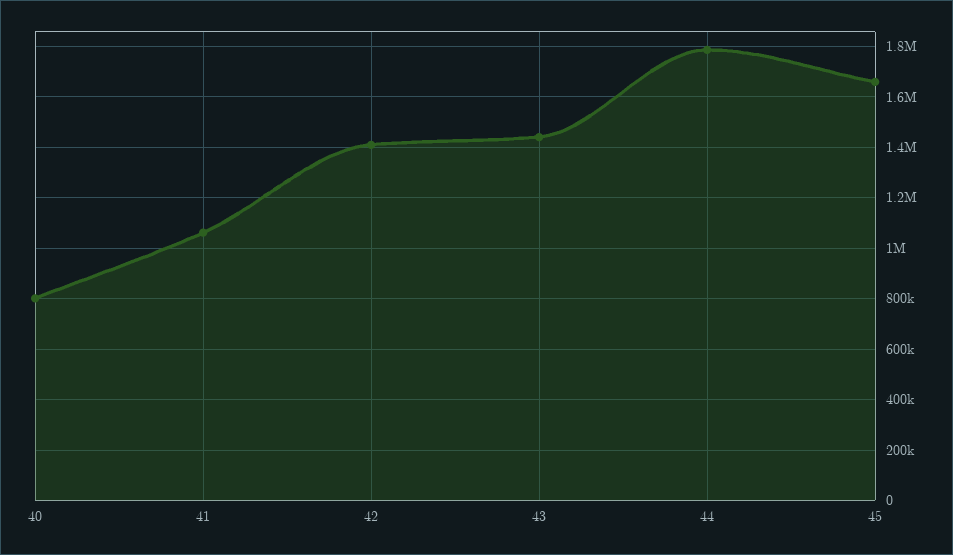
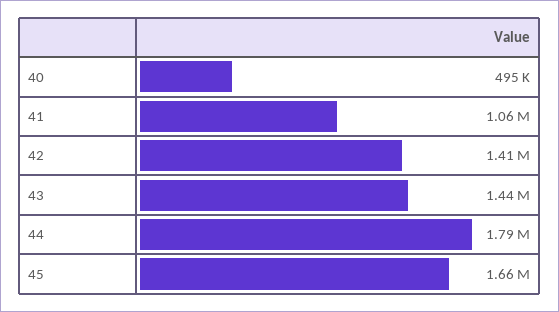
  {
-   "40": 800000,
+   "40": 495000,
    "41": 1060000,
    "42": 1410000,
    "43": 1440000,
    "44": 1790000,
    "45": 1660000
  }

